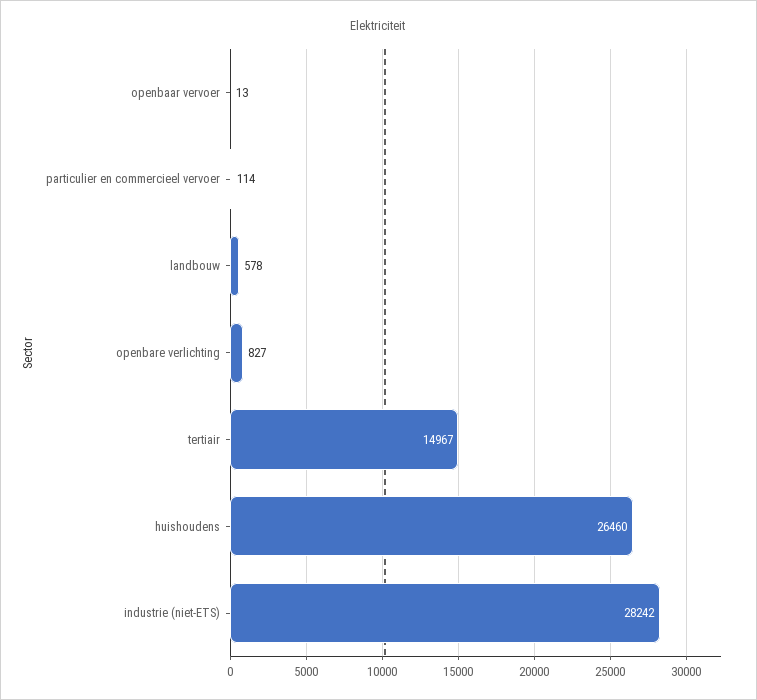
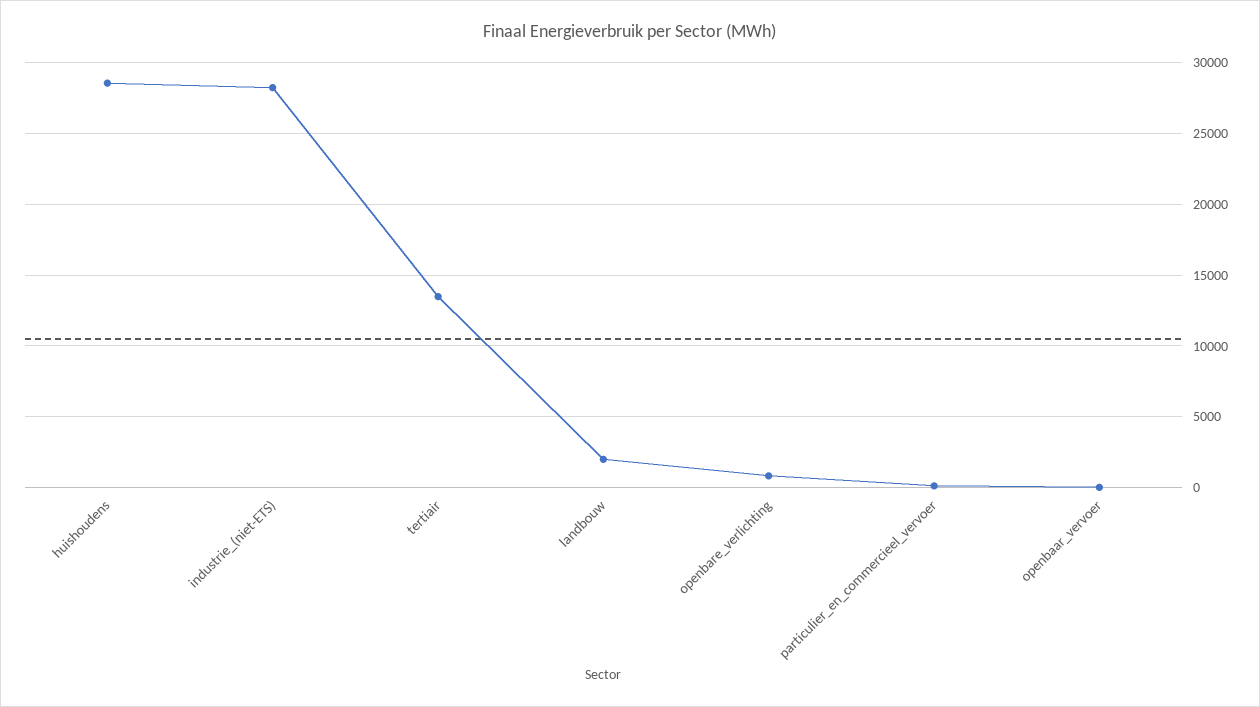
  {
    "openbaar vervoer": 13,
    "particulier en commercieel vervoer": 114,
-   "landbouw": 578,
+   "landbouw": 2000,
    "openbare verlichting": 827,
-   "tertiair": 14967,
+   "tertiair": 13500,
-   "huishoudens": 26460,
+   "huishoudens": 28500,
    "industrie (niet-ETS)": 28242
  }

